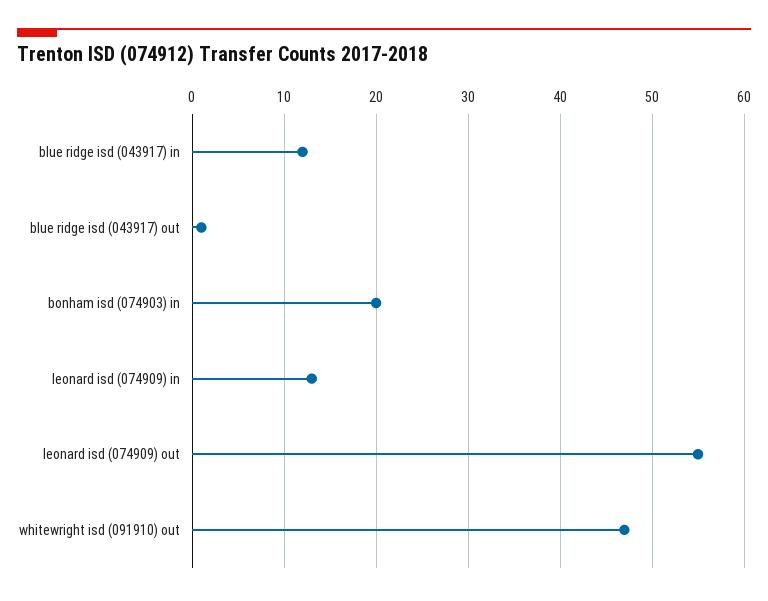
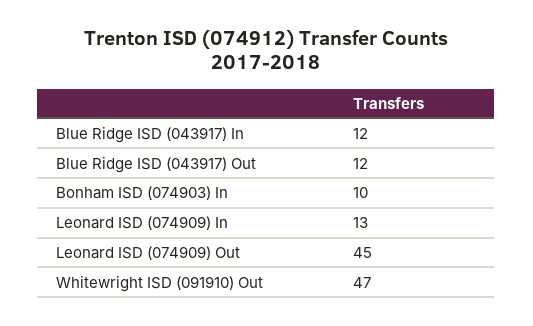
  {
    "blue ridge isd (043917) in": 12,
-   "blue ridge isd (043917) out": 1,
+   "blue ridge isd (043917) out": 12,
-   "bonham isd (074903) in": 20,
+   "bonham isd (074903) in": 10,
    "leonard isd (074909) in": 13,
-   "leonard isd (074909) out": 55,
+   "leonard isd (074909) out": 45,
    "whitewright isd (091910) out": 47
  }

